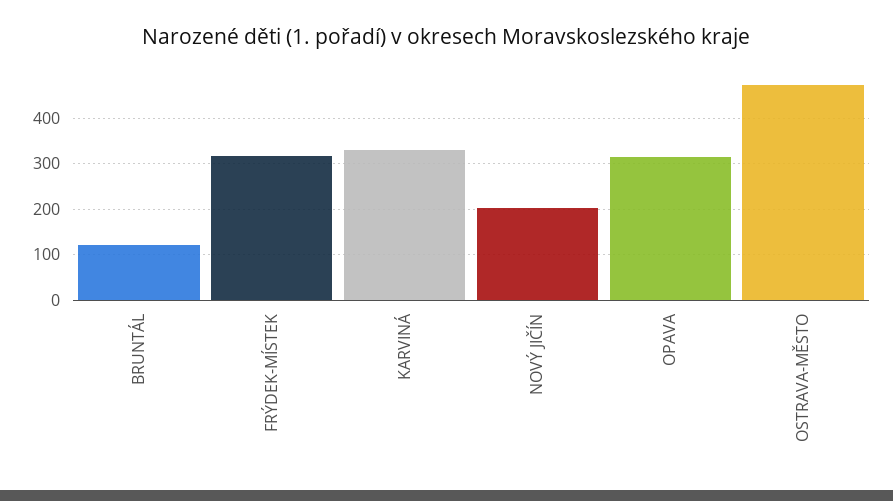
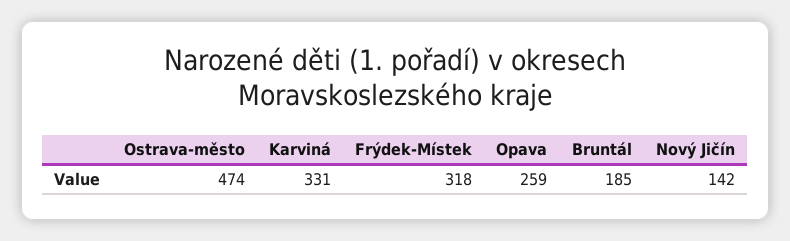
  {
-   "BRUNTÁL": 120,
+   "BRUNTÁL": 185,
    "FRÝDEK-MÍSTEK": 318,
    "KARVINÁ": 331,
-   "NOVÝ JIČÍN": 200,
+   "NOVÝ JIČÍN": 142,
-   "OPAVA": 320,
+   "OPAVA": 259,
    "OSTRAVA-MĚSTO": 474
  }

